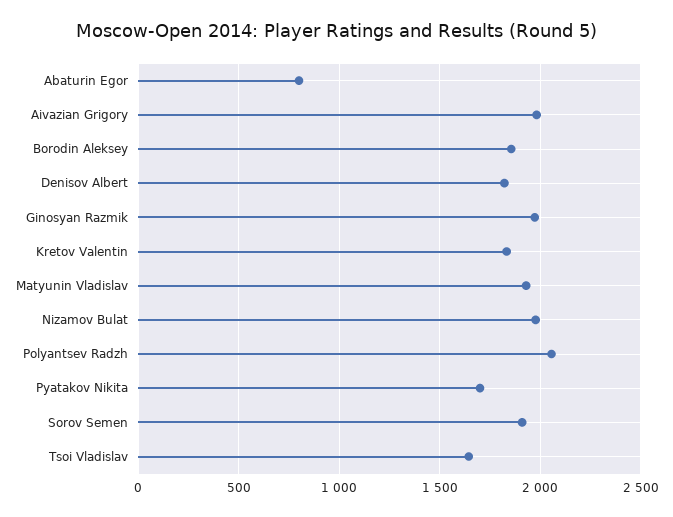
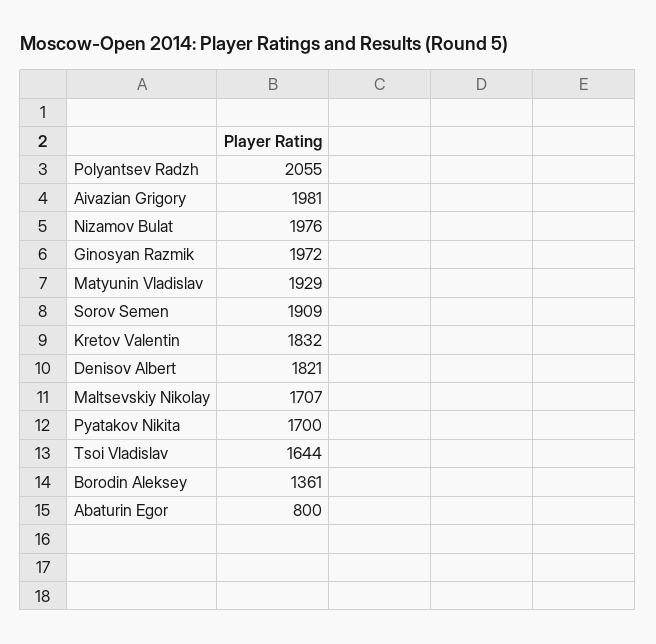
  {
    "Abaturin Egor": 800,
    "Aivazian Grigory": 1981,
-   "Borodin Aleksey": 1850,
+   "Borodin Aleksey": 1361,
    "Denisov Albert": 1821,
    "Ginosyan Razmik": 1972,
    "Kretov Valentin": 1832,
    "Matyunin Vladislav": 1929,
    "Nizamov Bulat": 1976,
    "Polyantsev Radzh": 2055,
    "Pyatakov Nikita": 1700,
    "Sorov Semen": 1909,
-   "Tsoi Vladislav": 1644
+   "Tsoi Vladislav": 1644,
+   "Maltsevskiy Nikolay": 1707
  }

